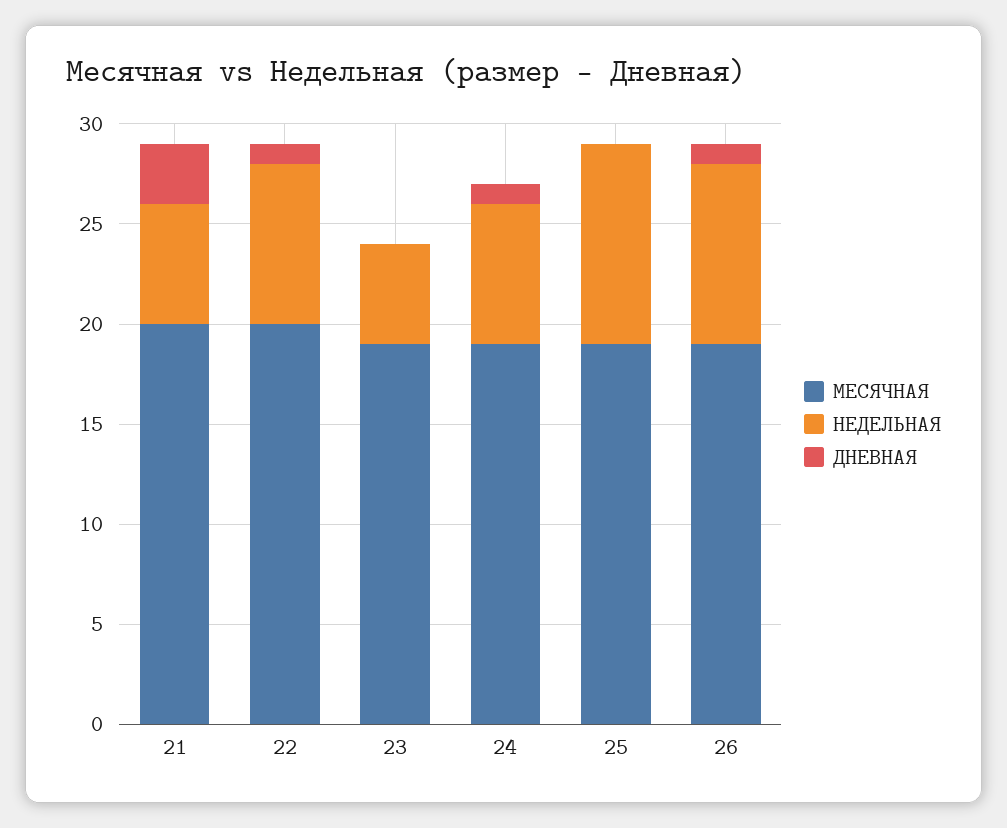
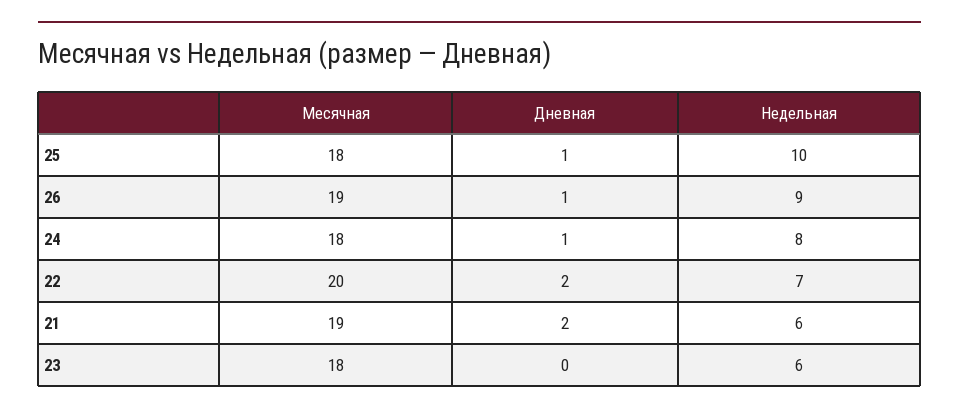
  {
    "МЕСЯЧНАЯ": {
-     "21": 20,
+     "21": 19,
      "22": 20,
-     "23": 19,
+     "23": 18,
-     "24": 19,
+     "24": 18,
-     "25": 19,
+     "25": 18,
      "26": 19
    },
    "НЕДЕЛЬНАЯ": {
      "21": 6,
-     "22": 8,
+     "22": 7,
-     "23": 5,
+     "23": 6,
-     "24": 7,
+     "24": 8,
      "25": 10,
      "26": 9
    },
    "ДНЕВНАЯ": {
-     "21": 3,
+     "21": 2,
-     "22": 1,
+     "22": 2,
      "23": 0,
      "24": 1,
-     "25": 0,
+     "25": 1,
      "26": 1
    }
  }

